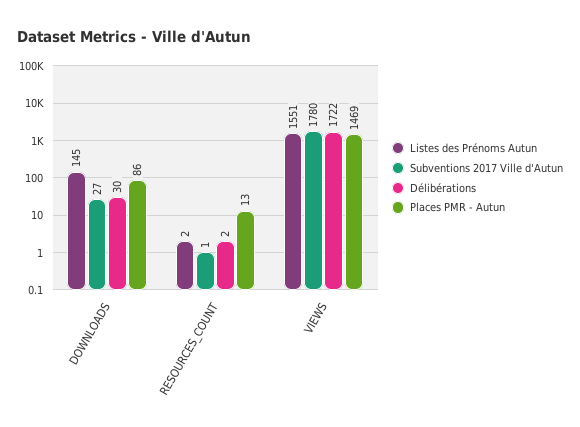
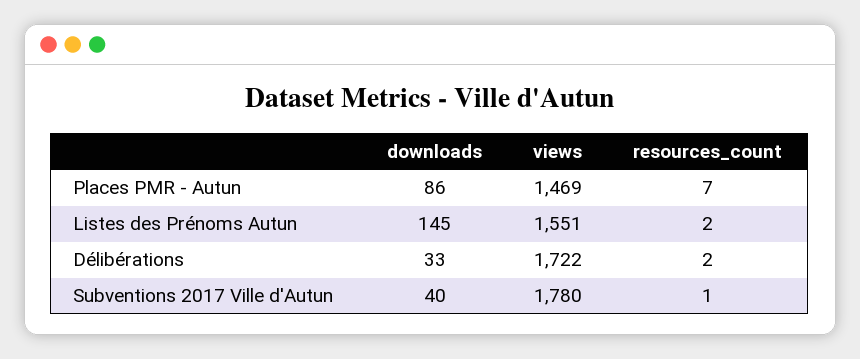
  {
    "Listes des Prénoms Autun": {
      "DOWNLOADS": 145,
      "RESOURCES_COUNT": 2,
      "VIEWS": 1551
    },
    "Subventions 2017 Ville d'Autun": {
-     "DOWNLOADS": 27,
+     "DOWNLOADS": 40,
      "RESOURCES_COUNT": 1,
      "VIEWS": 1780
    },
    "Délibérations": {
-     "DOWNLOADS": 30,
+     "DOWNLOADS": 33,
      "RESOURCES_COUNT": 2,
      "VIEWS": 1722
    },
    "Places PMR - Autun": {
      "DOWNLOADS": 86,
-     "RESOURCES_COUNT": 13,
+     "RESOURCES_COUNT": 7,
      "VIEWS": 1469
    }
  }

